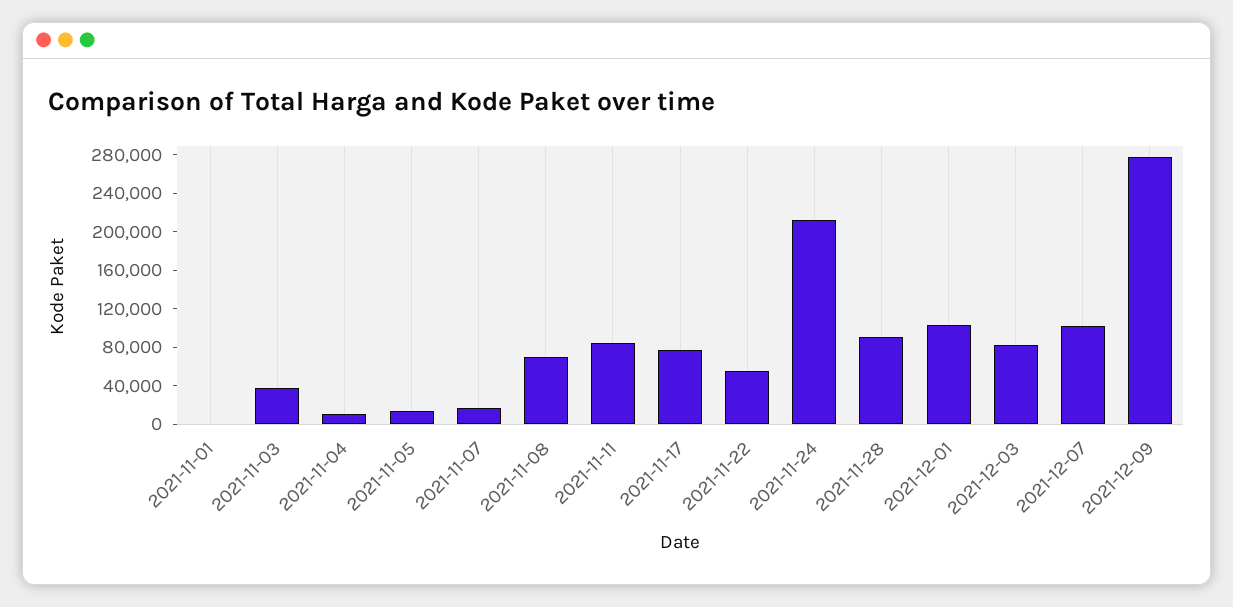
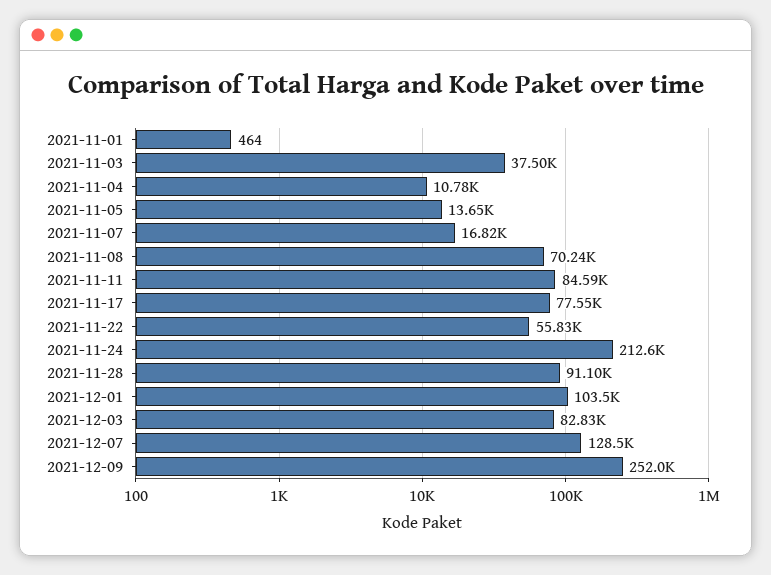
  {
    "2021-11-01": 464,
    "2021-11-03": 37500,
    "2021-11-04": 10780,
    "2021-11-05": 13650,
    "2021-11-07": 16820,
    "2021-11-08": 70240,
    "2021-11-11": 84590,
    "2021-11-17": 77550,
    "2021-11-22": 55830,
    "2021-11-24": 212600,
    "2021-11-28": 91100,
    "2021-12-01": 103500,
    "2021-12-03": 82830,
-   "2021-12-07": 100000,
+   "2021-12-07": 128500,
-   "2021-12-09": 280000
+   "2021-12-09": 252000
  }

